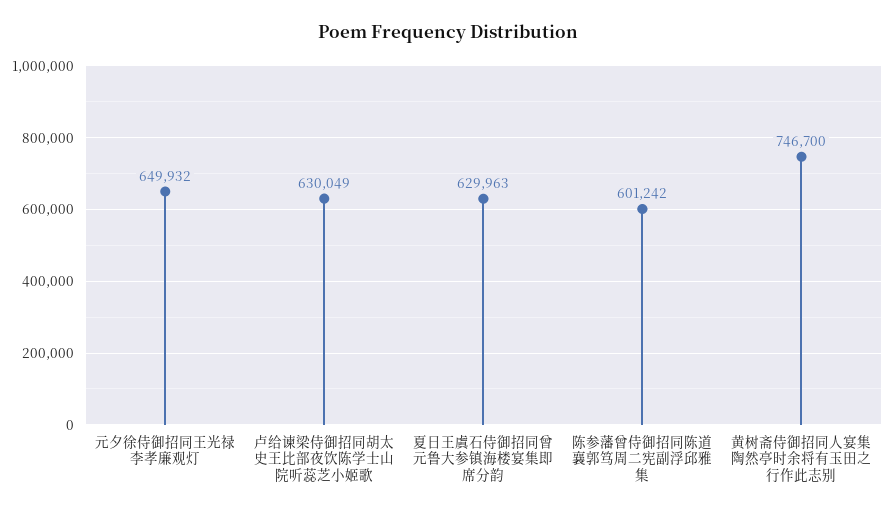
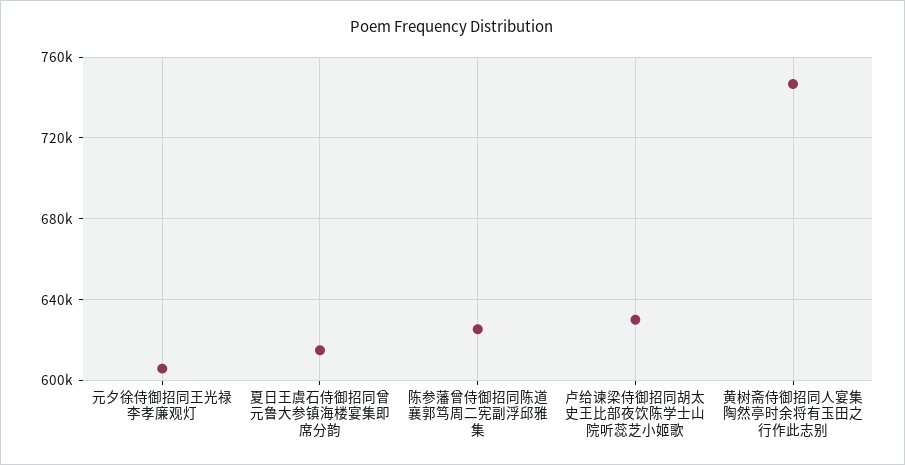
  {
-   "元夕徐侍御招同王光禄李孝廉观灯": 649932,
+   "元夕徐侍御招同王光禄李孝廉观灯": 605000,
    "卢给谏梁侍御招同胡太史王比部夜饮陈学士山院听蕊芝小姬歌": 630049,
-   "夏日王虞石侍御招同曾元鲁大参镇海楼宴集即席分韵": 629963,
+   "夏日王虞石侍御招同曾元鲁大参镇海楼宴集即席分韵": 615000,
-   "陈参藩曾侍御招同陈道襄郭笃周二宪副浮邱雅集": 601242,
+   "陈参藩曾侍御招同陈道襄郭笃周二宪副浮邱雅集": 625000,
    "黄树斋侍御招同人宴集陶然亭时余将有玉田之行作此志别": 746700
  }

